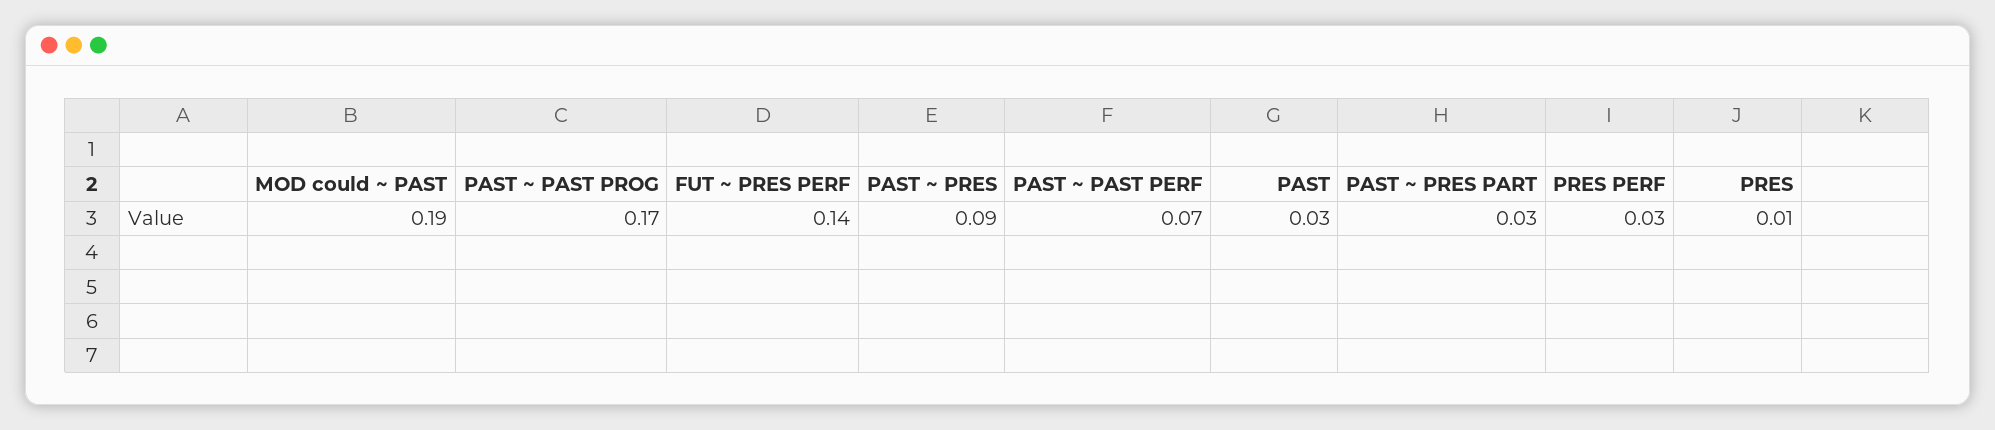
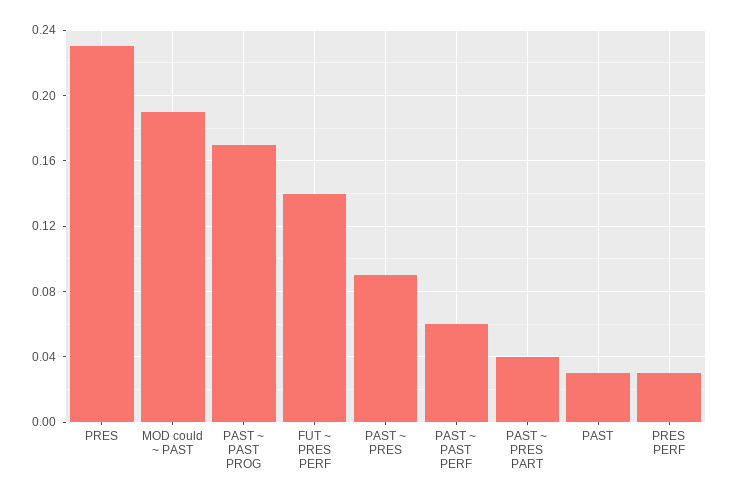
  {
    "MOD could ~ PAST": 0.19,
    "PAST ~ PAST PROG": 0.17,
    "FUT ~ PRES PERF": 0.14,
    "PAST ~ PRES": 0.09,
-   "PAST ~ PAST PERF": 0.07,
+   "PAST ~ PAST PERF": 0.06,
    "PAST": 0.03,
-   "PAST ~ PRES PART": 0.03,
+   "PAST ~ PRES PART": 0.04,
    "PRES PERF": 0.03,
-   "PRES": 0.01
+   "PRES": 0.23
  }

